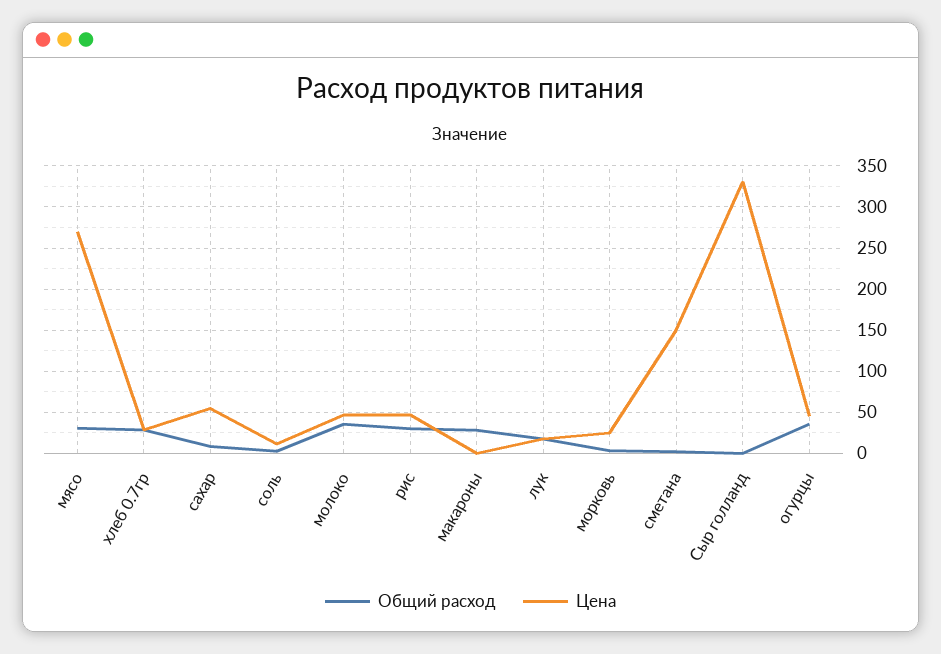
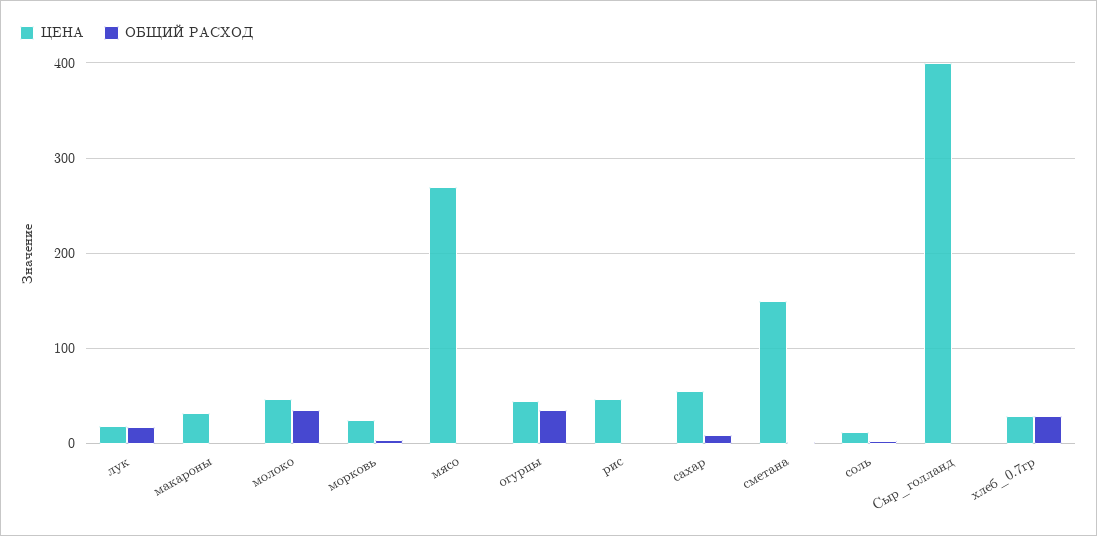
  {
    "Общий расход": {
-     "мясо": 30,
+     "мясо": 0,
      "хлеб 0.7гр": 30,
      "сахар": 10,
      "соль": 0,
      "молоко": 40,
-     "рис": 30,
+     "рис": 0,
-     "макароны": 30,
+     "макароны": 0,
      "лук": 20,
      "морковь": 0,
      "сметана": 0,
      "Сыр голланд": 0,
      "огурцы": 40
    },
    "Цена": {
      "мясо": 270,
      "хлеб 0.7гр": 30,
      "сахар": 60,
      "соль": 10,
      "молоко": 50,
      "рис": 50,
-     "макароны": 0,
+     "макароны": 30,
      "лук": 20,
      "морковь": 30,
      "сметана": 150,
-     "Сыр голланд": 330,
+     "Сыр голланд": 400,
      "огурцы": 50
    }
  }

